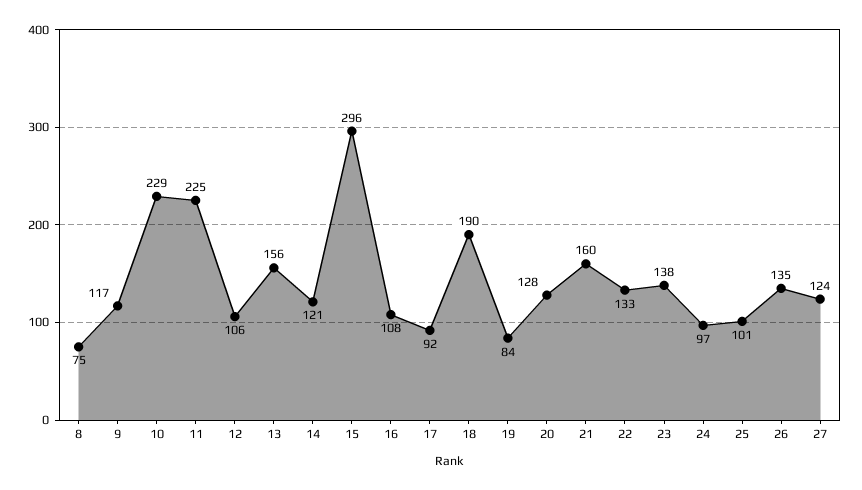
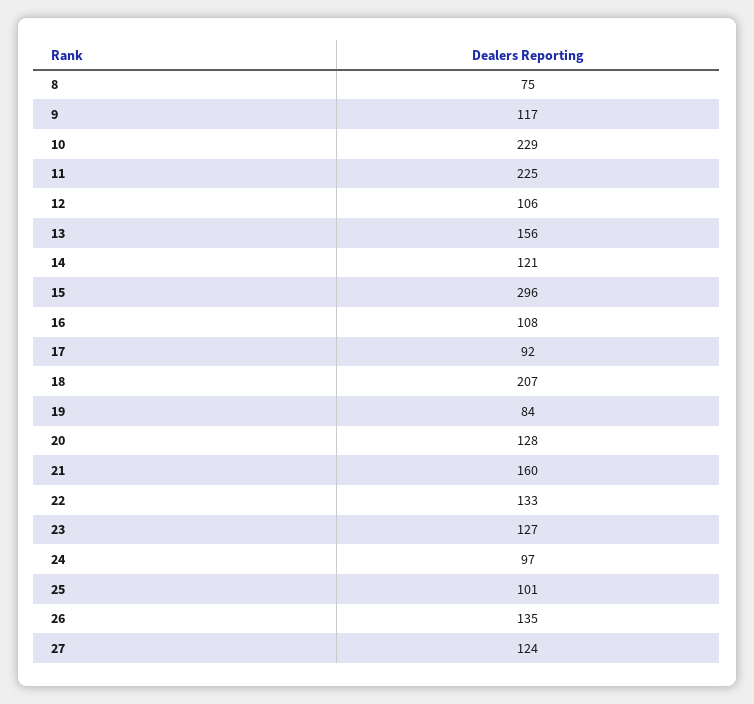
  {
    "8": 75,
    "9": 117,
    "10": 229,
    "11": 225,
    "12": 106,
    "13": 156,
    "14": 121,
    "15": 296,
    "16": 108,
    "17": 92,
-   "18": 190,
+   "18": 207,
    "19": 84,
    "20": 128,
    "21": 160,
    "22": 133,
-   "23": 138,
+   "23": 127,
    "24": 97,
    "25": 101,
    "26": 135,
    "27": 124
  }

